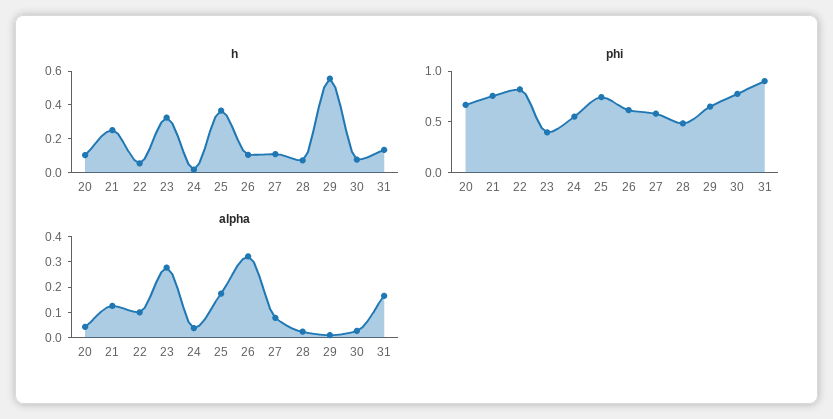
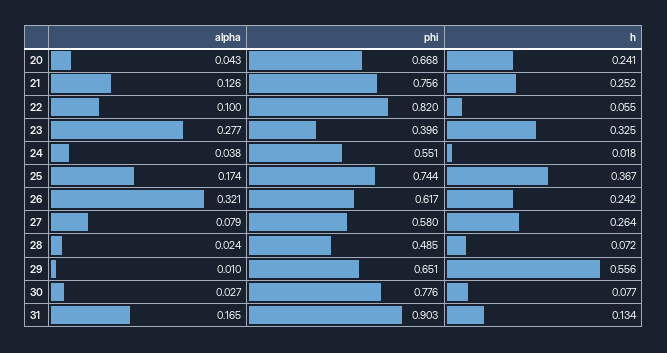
  {
    "h": {
-     "20": 0.1,
+     "20": 0.241,
      "21": 0.252,
      "22": 0.055,
      "23": 0.325,
      "24": 0.018,
      "25": 0.367,
-     "26": 0.1,
+     "26": 0.242,
-     "27": 0.1,
+     "27": 0.264,
      "28": 0.072,
      "29": 0.556,
      "30": 0.077,
      "31": 0.134
    },
    "phi": {
      "20": 0.668,
      "21": 0.756,
      "22": 0.82,
      "23": 0.396,
      "24": 0.551,
      "25": 0.744,
      "26": 0.617,
      "27": 0.58,
      "28": 0.485,
      "29": 0.651,
      "30": 0.776,
      "31": 0.903
    },
    "alpha": {
      "20": 0.043,
      "21": 0.126,
      "22": 0.1,
      "23": 0.277,
      "24": 0.038,
      "25": 0.174,
      "26": 0.321,
      "27": 0.079,
      "28": 0.024,
      "29": 0.01,
      "30": 0.027,
      "31": 0.165
    }
  }

